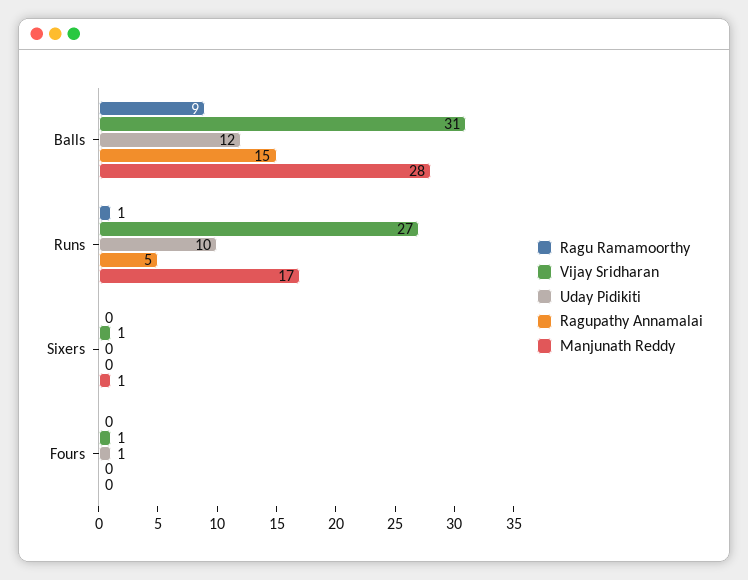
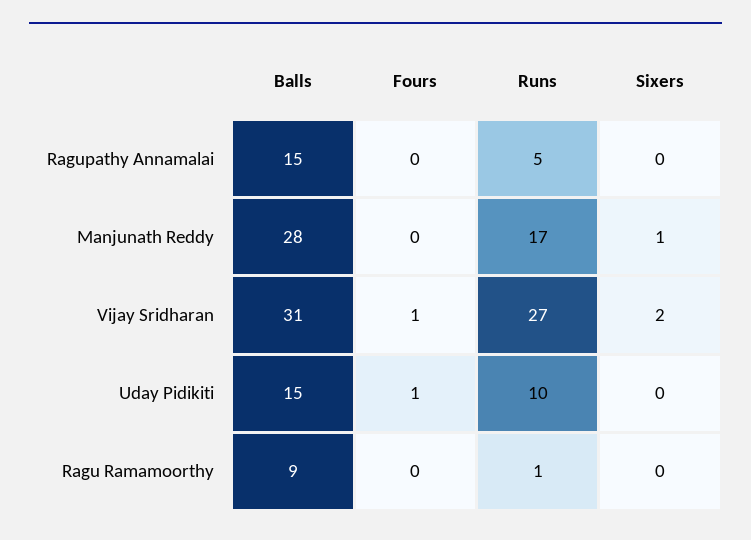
  {
    "Ragu Ramamoorthy": {
      "Balls": 9,
      "Runs": 1,
      "Sixers": 0,
      "Fours": 0
    },
    "Vijay Sridharan": {
      "Balls": 31,
      "Runs": 27,
-     "Sixers": 1,
+     "Sixers": 2,
      "Fours": 1
    },
    "Uday Pidikiti": {
-     "Balls": 12,
+     "Balls": 15,
      "Runs": 10,
      "Sixers": 0,
      "Fours": 1
    },
    "Ragupathy Annamalai": {
      "Balls": 15,
      "Runs": 5,
      "Sixers": 0,
      "Fours": 0
    },
    "Manjunath Reddy": {
      "Balls": 28,
      "Runs": 17,
      "Sixers": 1,
      "Fours": 0
    }
  }

